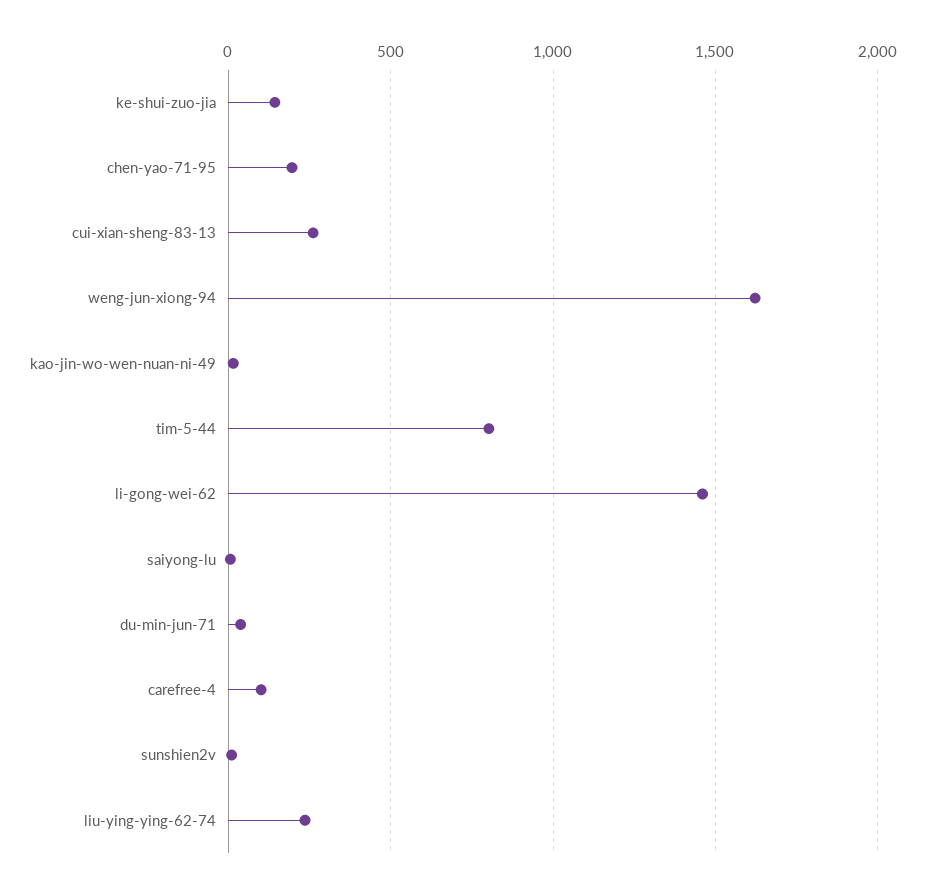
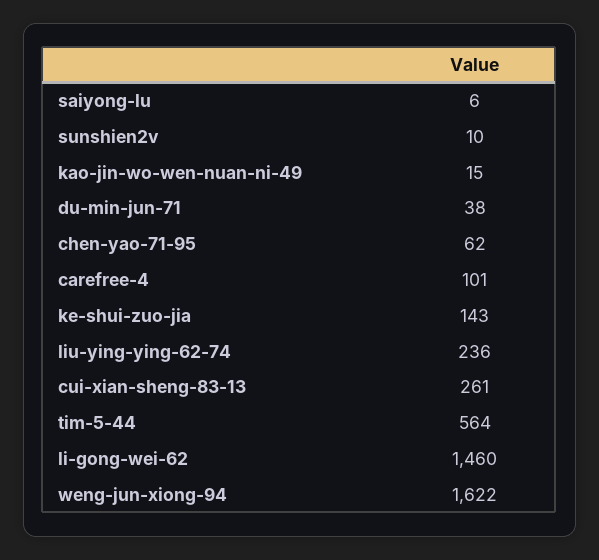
  {
    "ke-shui-zuo-jia": 143,
-   "chen-yao-71-95": 200,
+   "chen-yao-71-95": 62,
    "cui-xian-sheng-83-13": 261,
    "weng-jun-xiong-94": 1622,
    "kao-jin-wo-wen-nuan-ni-49": 15,
-   "tim-5-44": 800,
+   "tim-5-44": 564,
    "li-gong-wei-62": 1460,
    "saiyong-lu": 6,
    "du-min-jun-71": 38,
    "carefree-4": 101,
    "sunshien2v": 10,
    "liu-ying-ying-62-74": 236
  }

